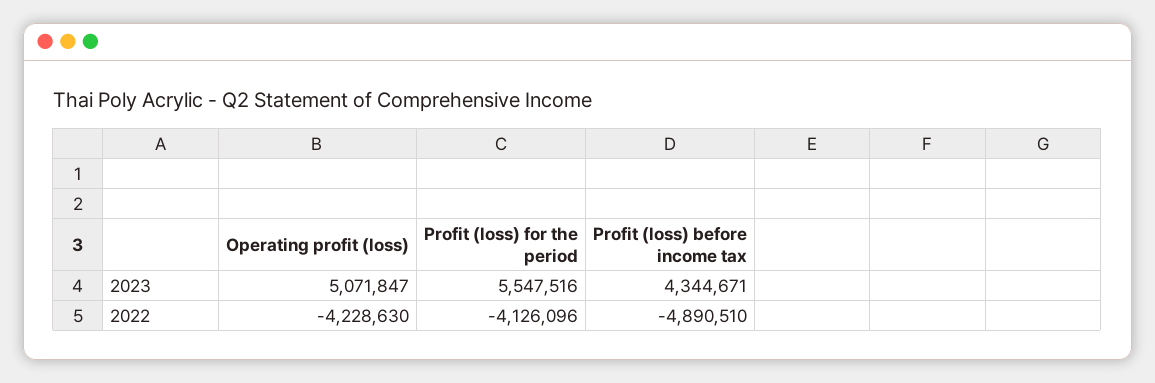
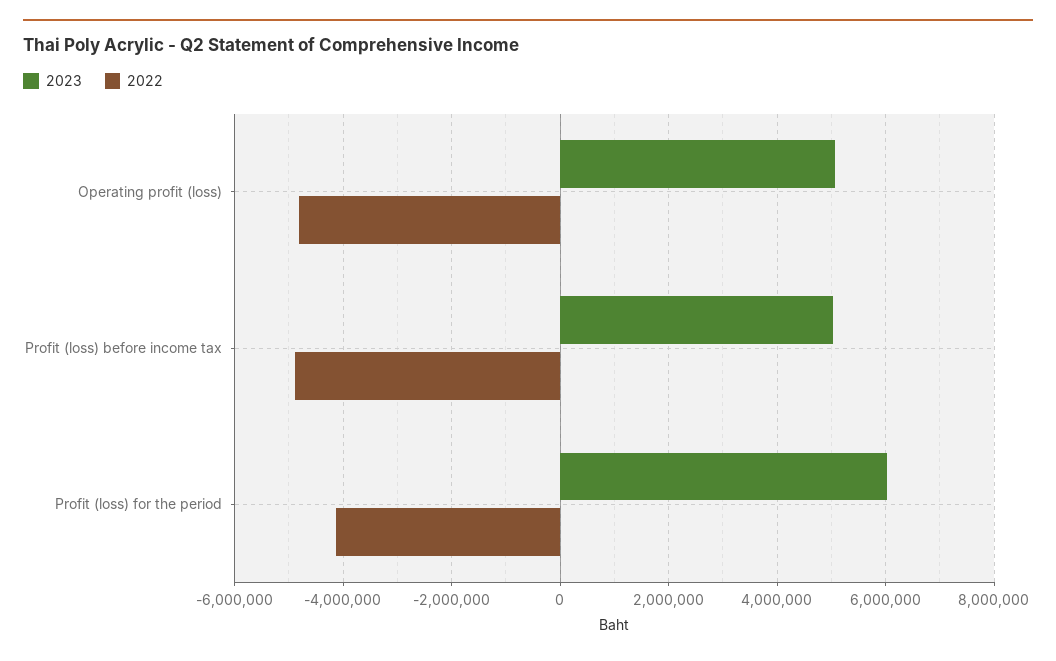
  {
    "2023": {
      "Operating profit (loss)": 5071847,
-     "Profit (loss) for the period": 5547516,
+     "Profit (loss) for the period": 6000000,
-     "Profit (loss) before income tax": 4344671
+     "Profit (loss) before income tax": 5000000
    },
    "2022": {
-     "Operating profit (loss)": -4228630,
+     "Operating profit (loss)": -4800000,
      "Profit (loss) for the period": -4126096,
      "Profit (loss) before income tax": -4890510
    }
  }

